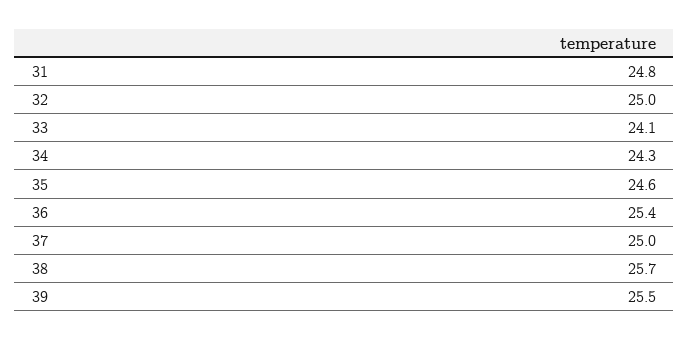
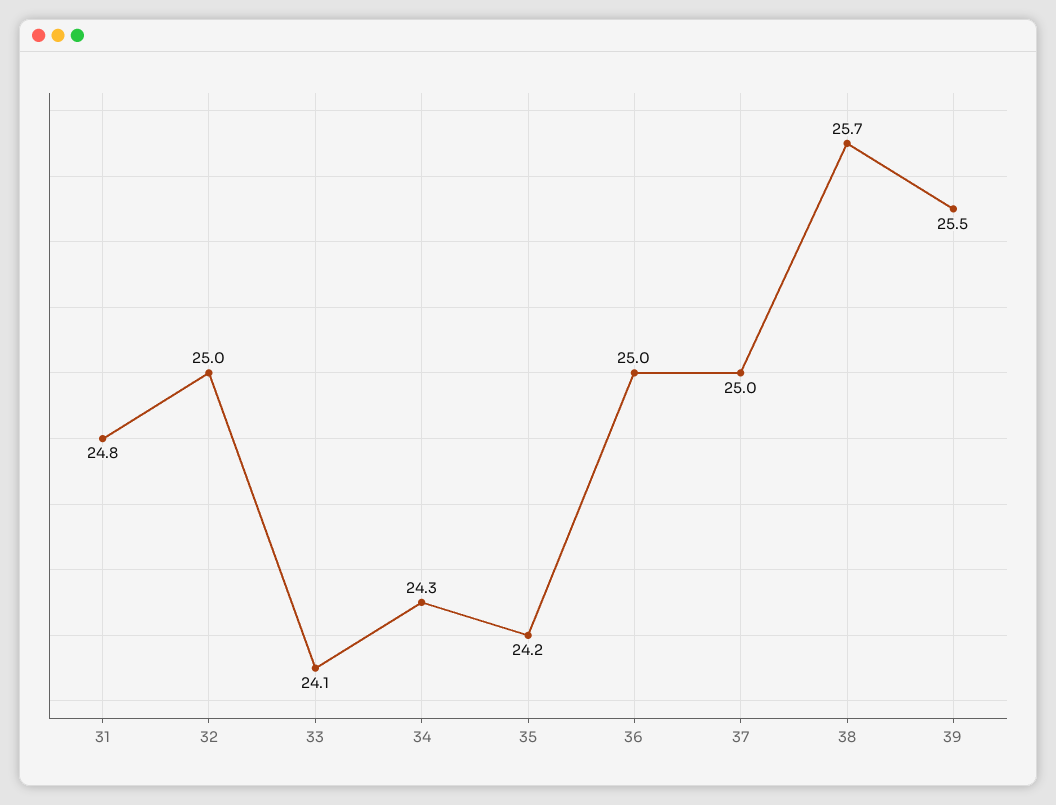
  {
    "31": 24.8,
    "32": 25,
    "33": 24.1,
    "34": 24.3,
-   "35": 24.6,
+   "35": 24.2,
-   "36": 25.4,
+   "36": 25,
    "37": 25,
    "38": 25.7,
    "39": 25.5
  }

